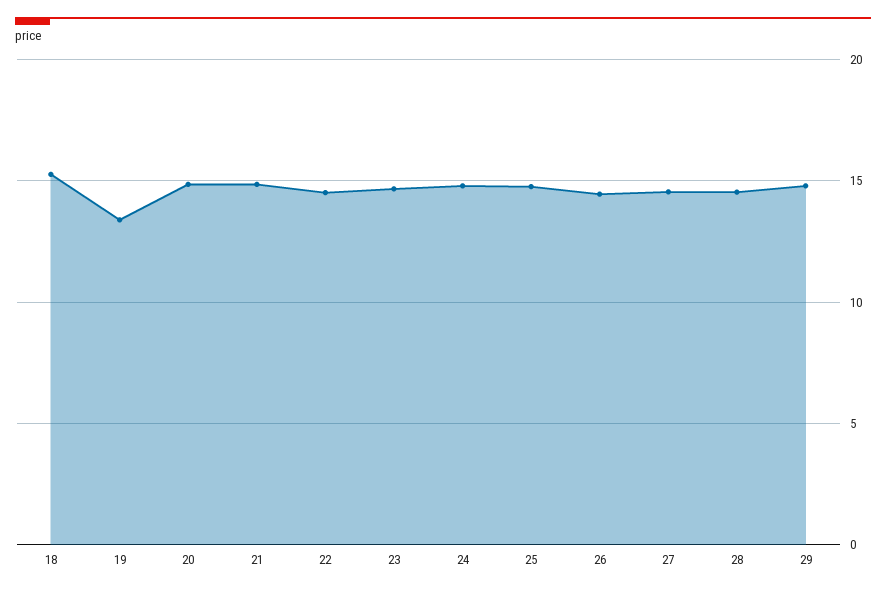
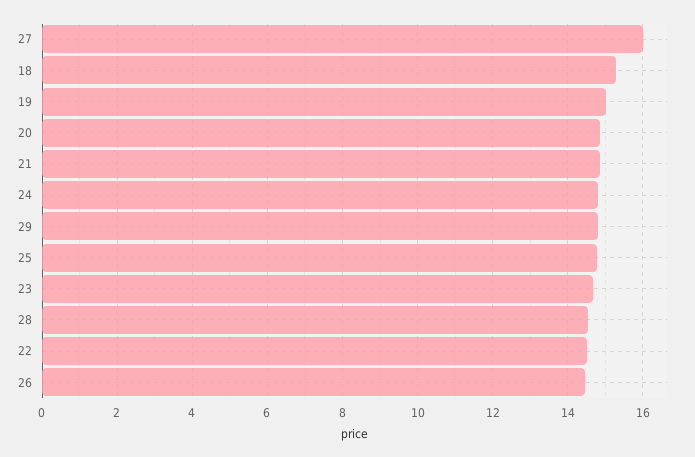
  {
    "18": 15.2,
-   "19": 13.5,
+   "19": 15,
    "20": 14.8,
    "21": 14.8,
    "22": 14.6,
    "23": 14.6,
    "24": 14.8,
    "25": 14.8,
    "26": 14.4,
-   "27": 14.5,
+   "27": 16,
    "28": 14.6,
    "29": 14.8
  }

